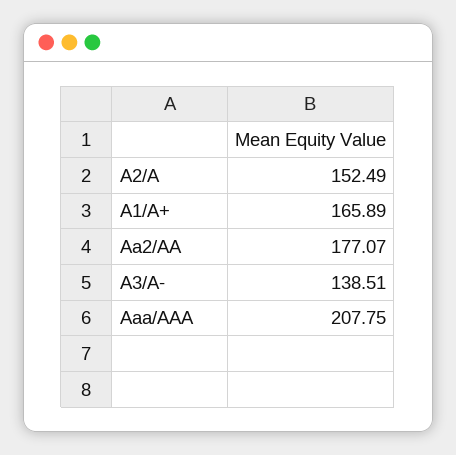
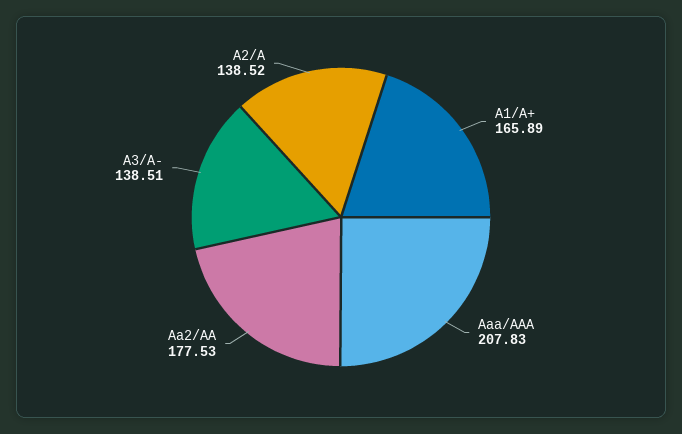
  {
-   "A2/A": 152.49,
+   "A2/A": 138.52,
    "A1/A+": 165.89,
-   "Aa2/AA": 177.07,
+   "Aa2/AA": 177.53,
    "A3/A-": 138.51,
-   "Aaa/AAA": 207.75
+   "Aaa/AAA": 207.83
  }

